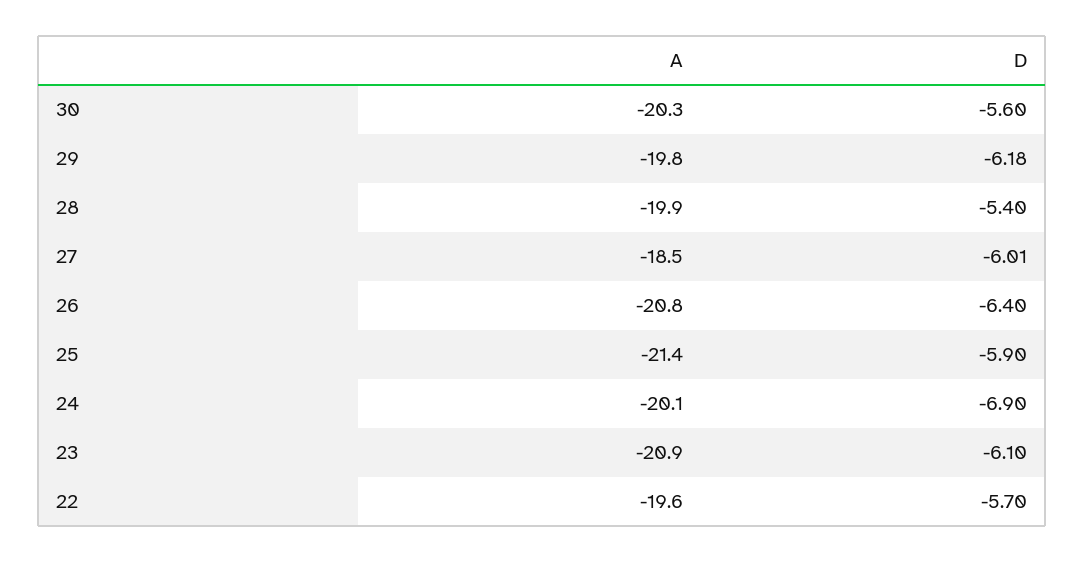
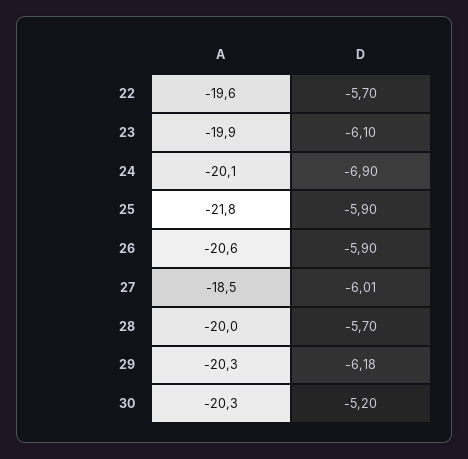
  {
    "A": {
      "30": -20.3,
-     "29": -19.8,
+     "29": -20.3,
-     "28": -19.9,
+     "28": -20,
      "27": -18.5,
-     "26": -20.8,
+     "26": -20.6,
-     "25": -21.4,
+     "25": -21.8,
      "24": -20.1,
-     "23": -20.9,
+     "23": -19.9,
      "22": -19.6
    },
    "D": {
-     "30": -5.6,
+     "30": -5.2,
      "29": -6.18,
-     "28": -5.4,
+     "28": -5.7,
      "27": -6.01,
-     "26": -6.4,
+     "26": -5.9,
      "25": -5.9,
      "24": -6.9,
      "23": -6.1,
      "22": -5.7
    }
  }

